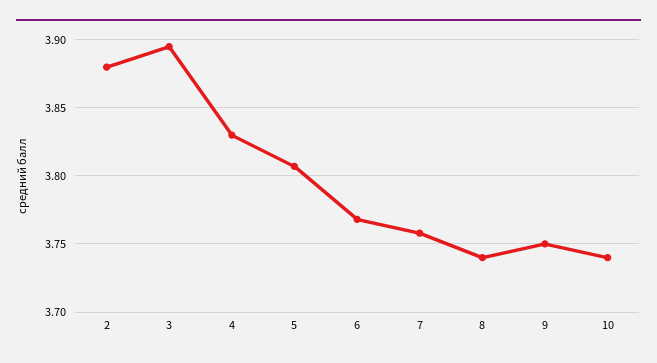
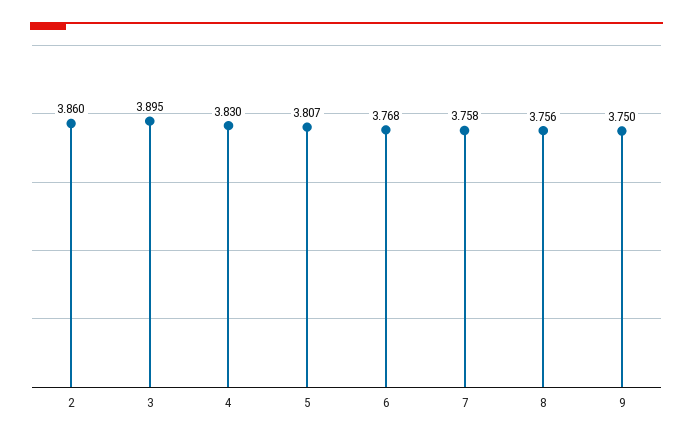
  {
-   "2": 3.88,
+   "2": 3.86,
    "3": 3.895,
    "4": 3.83,
    "5": 3.807,
    "6": 3.768,
    "7": 3.758,
-   "8": 3.74,
+   "8": 3.756,
-   "9": 3.75,
+   "9": 3.75
-   "10": 3.74
  }

